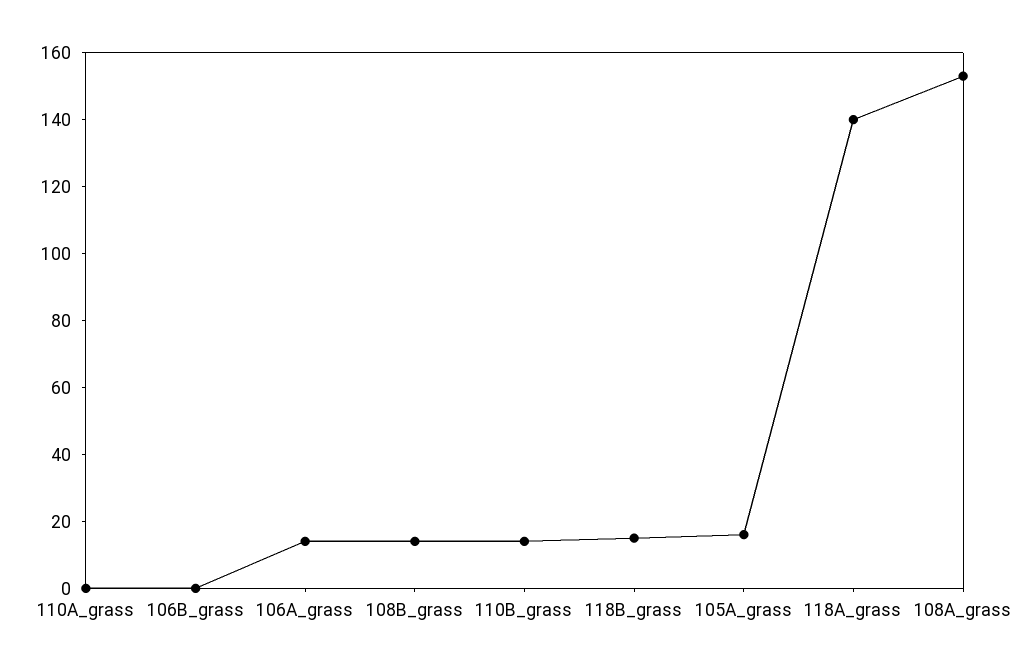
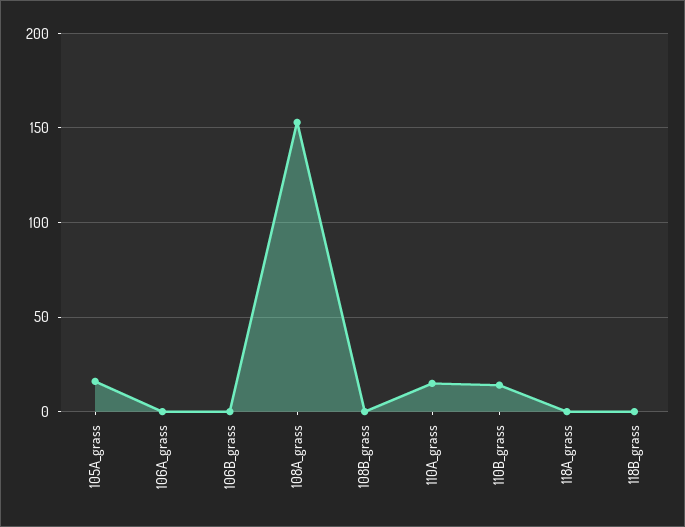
  {
-   "110A_grass": 0,
+   "110A_grass": 15,
    "106B_grass": 0,
-   "106A_grass": 15,
+   "106A_grass": 0,
-   "108B_grass": 15,
+   "108B_grass": 0,
    "110B_grass": 15,
-   "118B_grass": 15,
+   "118B_grass": 0,
    "105A_grass": 15,
-   "118A_grass": 140,
+   "118A_grass": 0,
    "108A_grass": 155
  }

